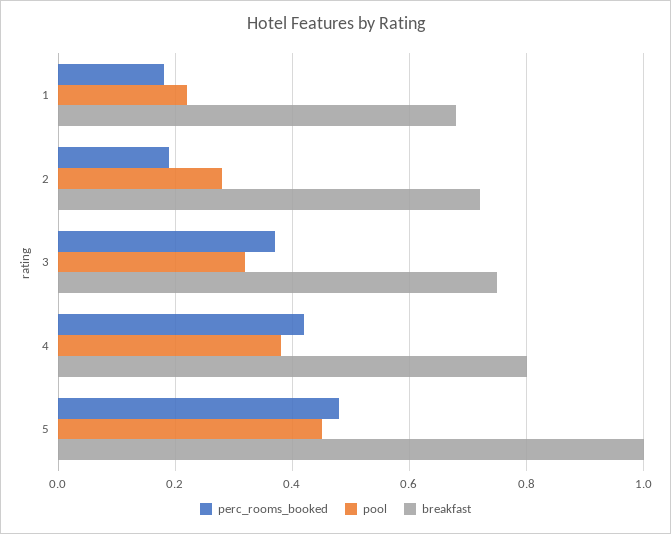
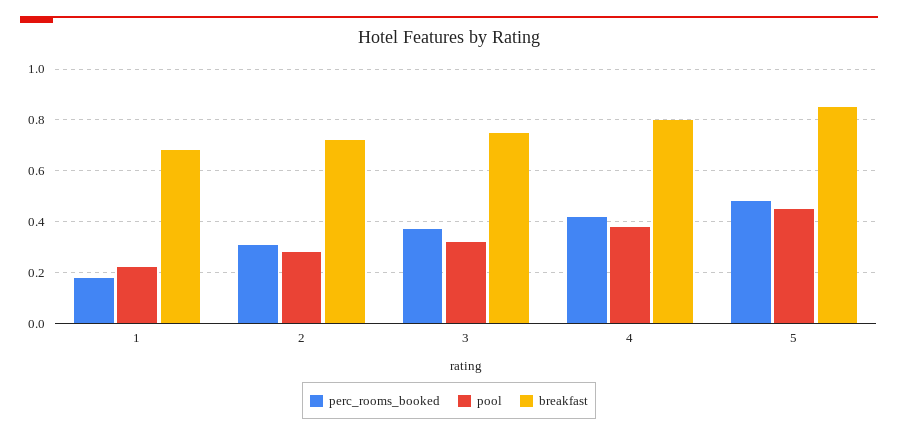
  {
    "perc_rooms_booked": {
      "1": 0.2,
-     "2": 0.2,
+     "2": 0.3,
      "3": 0.35,
      "4": 0.4,
      "5": 0.5
    },
    "pool": {
      "1": 0.2,
      "2": 0.3,
      "3": 0.3,
      "4": 0.4,
      "5": 0.45
    },
    "breakfast": {
      "1": 0.7,
      "2": 0.7,
      "3": 0.75,
      "4": 0.8,
-     "5": 1
+     "5": 0.85
    }
  }

